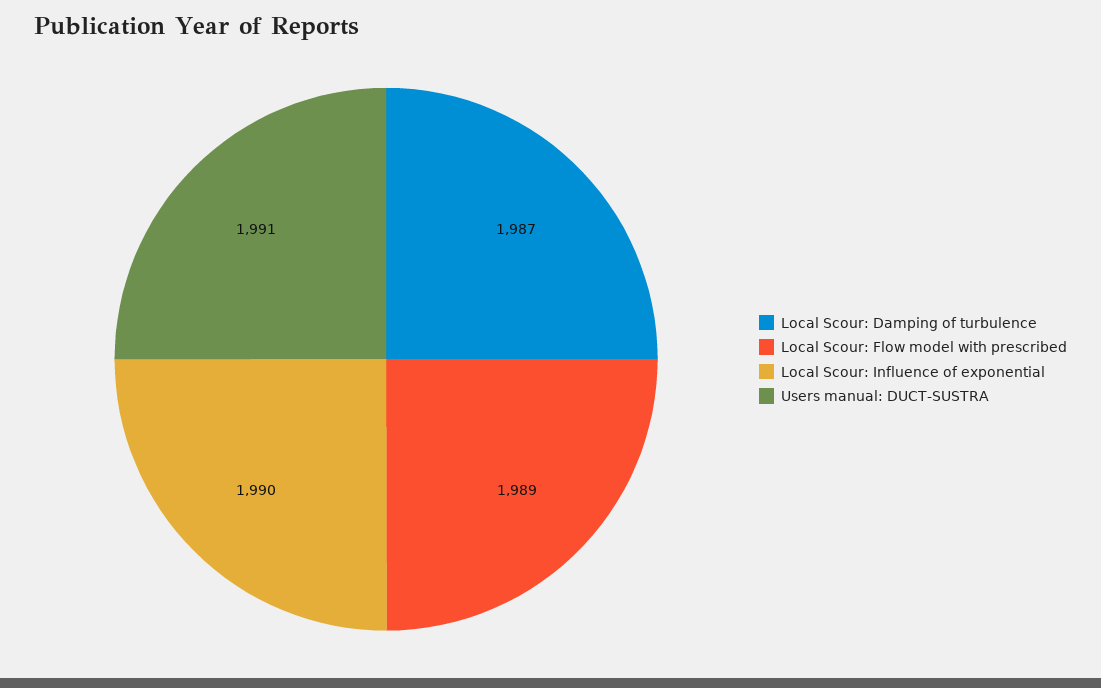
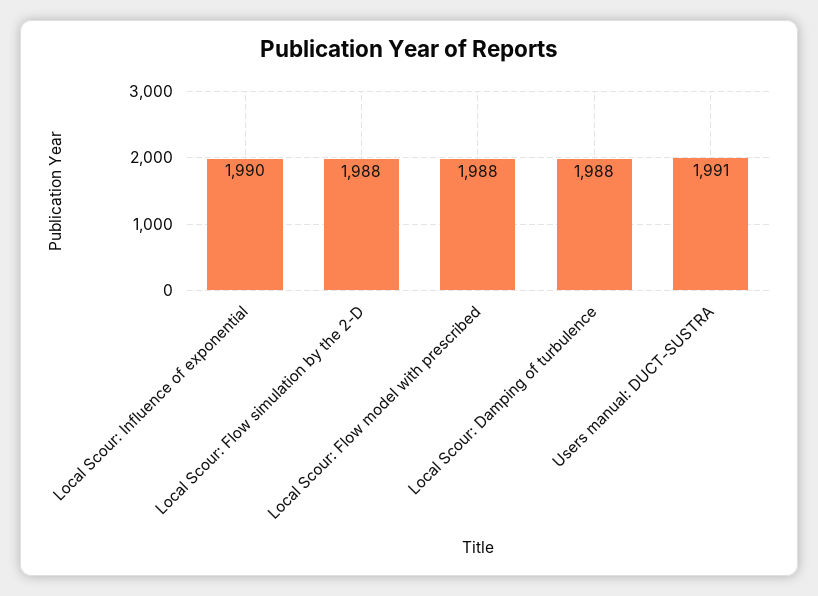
  {
-   "Local Scour: Damping of turbulence": 1987,
+   "Local Scour: Damping of turbulence": 1988,
-   "Local Scour: Flow model with prescribed": 1989,
+   "Local Scour: Flow model with prescribed": 1988,
    "Local Scour: Influence of exponential": 1990,
-   "Users manual: DUCT-SUSTRA": 1991
+   "Users manual: DUCT-SUSTRA": 1991,
+   "Local Scour: Flow simulation by the 2-D": 1988
  }

